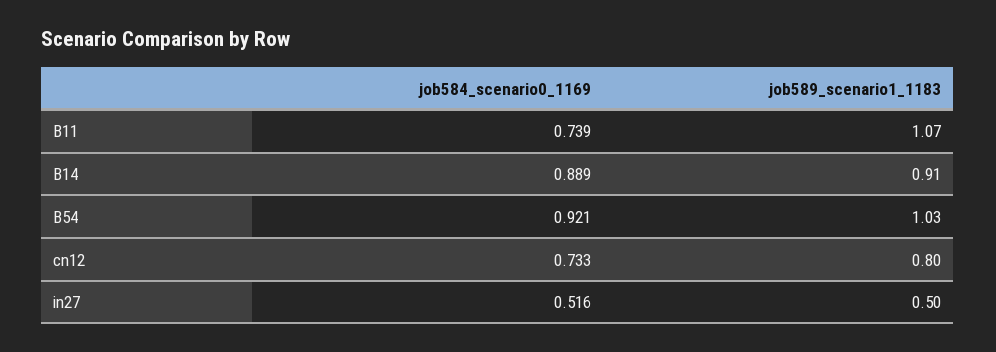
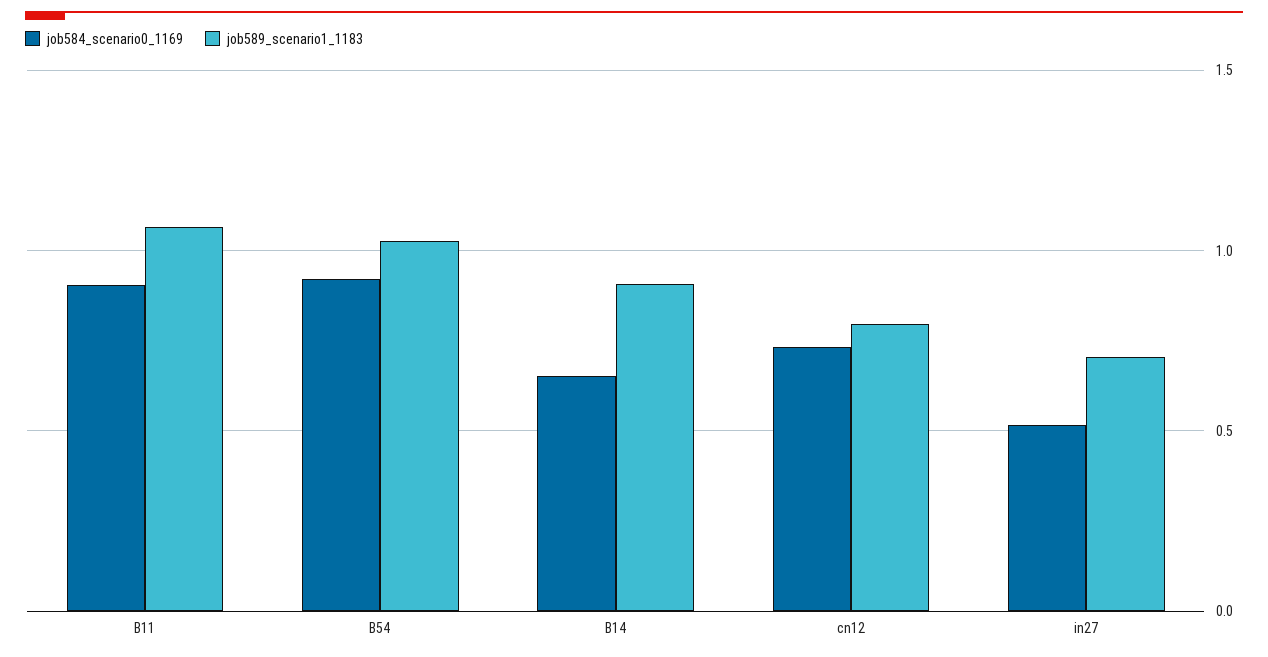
  {
    "job584_scenario0_1169": {
-     "B11": 0.739,
+     "B11": 0.9,
-     "B14": 0.889,
+     "B14": 0.65,
      "B54": 0.921,
      "cn12": 0.733,
      "in27": 0.516
    },
    "job589_scenario1_1183": {
      "B11": 1.07,
      "B14": 0.91,
      "B54": 1.03,
      "cn12": 0.8,
-     "in27": 0.5
+     "in27": 0.7
    }
  }

